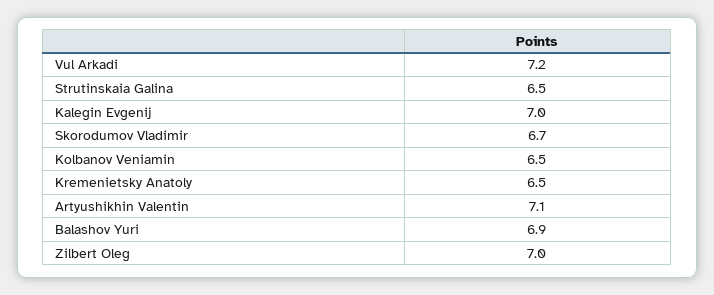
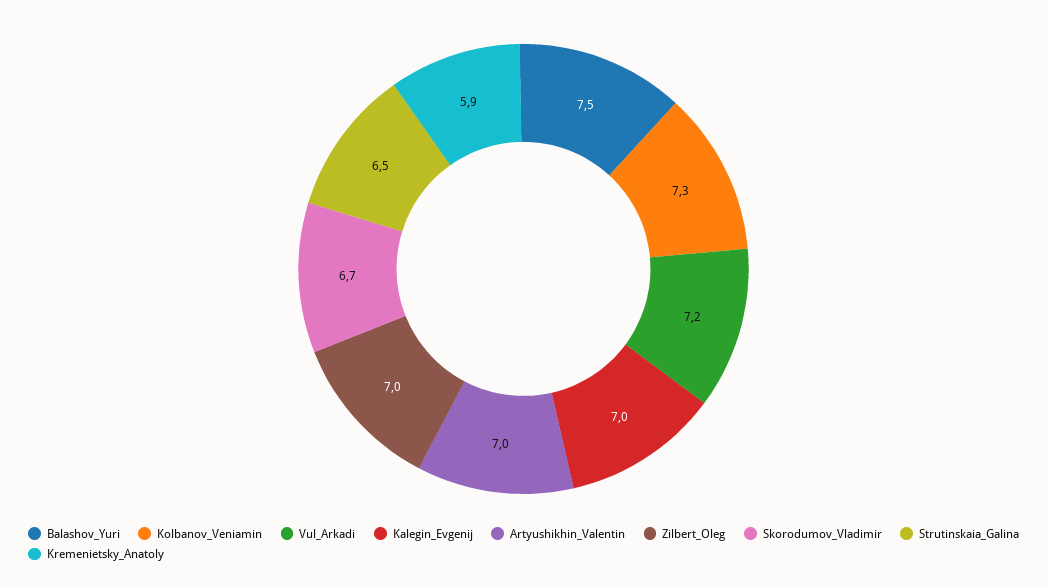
  {
    "Vul Arkadi": 7.2,
    "Strutinskaia Galina": 6.5,
    "Kalegin Evgenij": 7,
    "Skorodumov Vladimir": 6.7,
-   "Kolbanov Veniamin": 6.5,
+   "Kolbanov Veniamin": 7.3,
-   "Kremenietsky Anatoly": 6.5,
+   "Kremenietsky Anatoly": 5.9,
-   "Artyushikhin Valentin": 7.1,
+   "Artyushikhin Valentin": 7,
-   "Balashov Yuri": 6.9,
+   "Balashov Yuri": 7.5,
    "Zilbert Oleg": 7
  }

